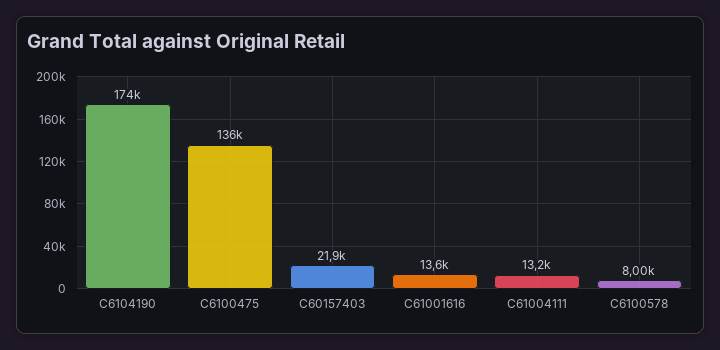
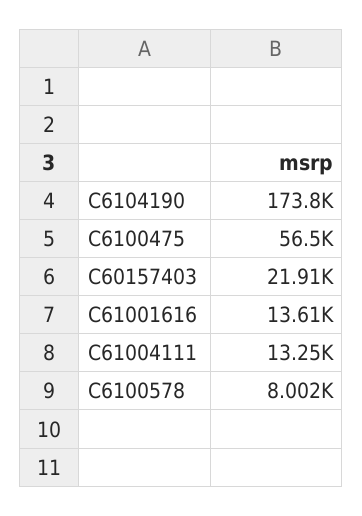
  {
    "C6104190": 173800,
-   "C6100475": 136000,
+   "C6100475": 56500,
    "C60157403": 21910,
    "C61001616": 13610,
    "C61004111": 13250,
    "C6100578": 8002
  }

